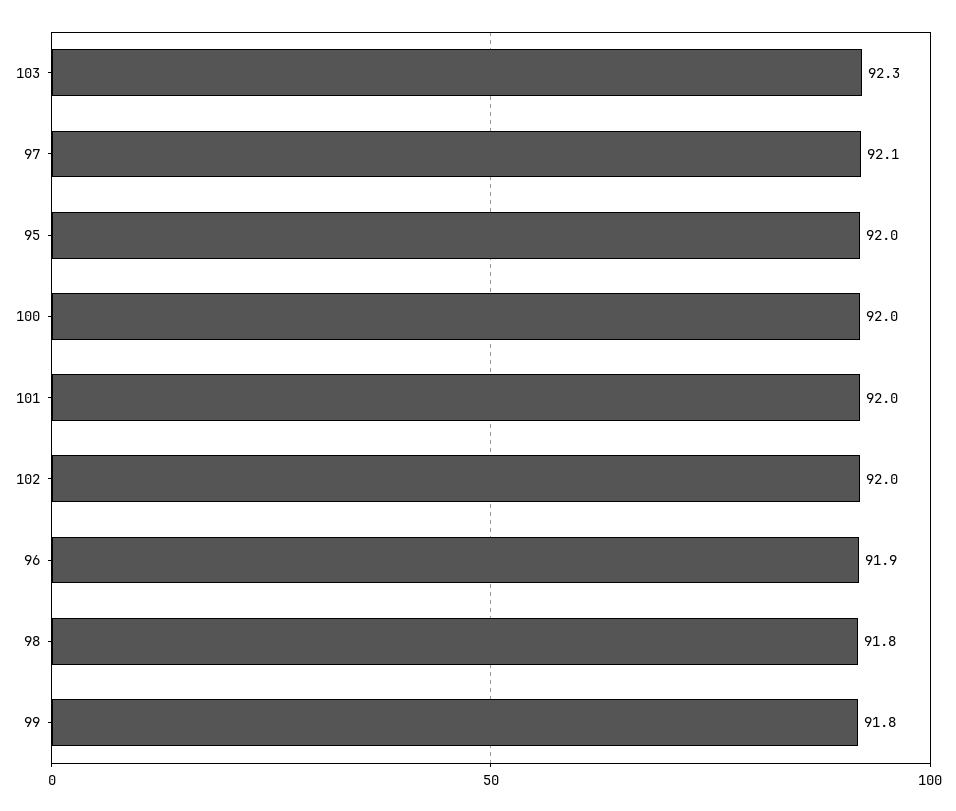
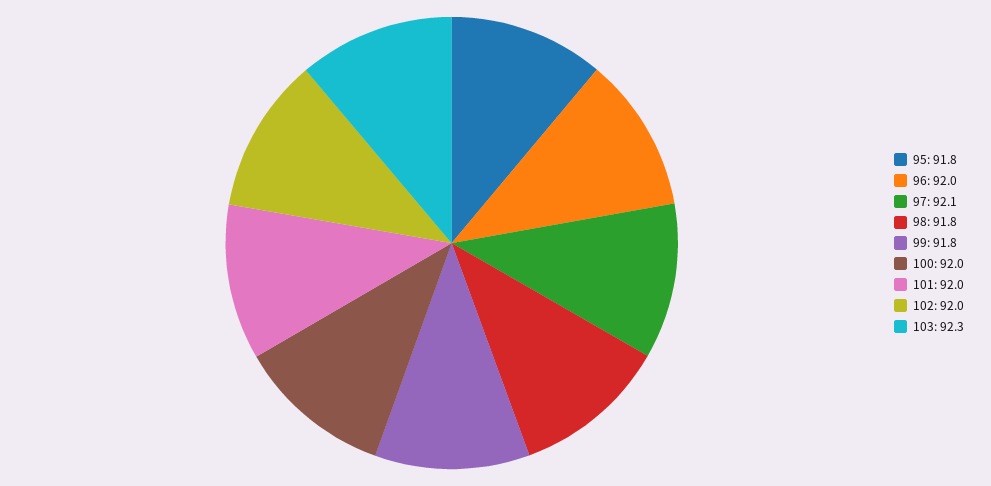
  {
    "103": 92.3,
    "97": 92.1,
-   "95": 92,
+   "95": 91.8,
    "100": 92,
    "101": 92,
    "102": 92,
-   "96": 91.9,
+   "96": 92,
    "98": 91.8,
    "99": 91.8
  }

